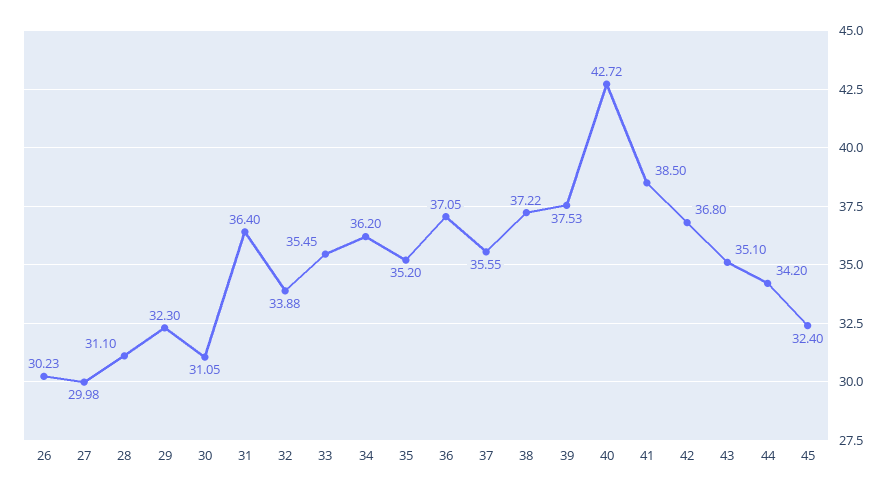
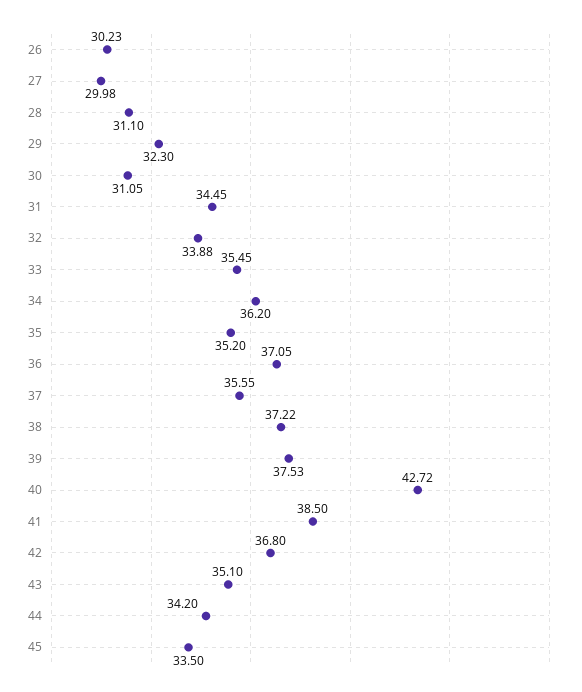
  {
    "26": 30.23,
    "27": 29.98,
    "28": 31.1,
    "29": 32.3,
    "30": 31.05,
-   "31": 36.4,
+   "31": 34.45,
    "32": 33.88,
    "33": 35.45,
    "34": 36.2,
    "35": 35.2,
    "36": 37.05,
    "37": 35.55,
    "38": 37.22,
    "39": 37.53,
    "40": 42.72,
    "41": 38.5,
    "42": 36.8,
    "43": 35.1,
    "44": 34.2,
-   "45": 32.4
+   "45": 33.5
  }

